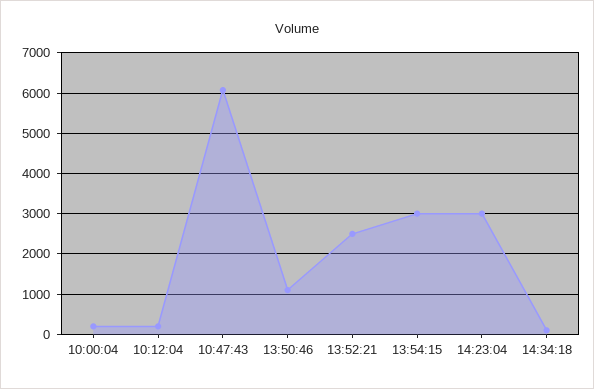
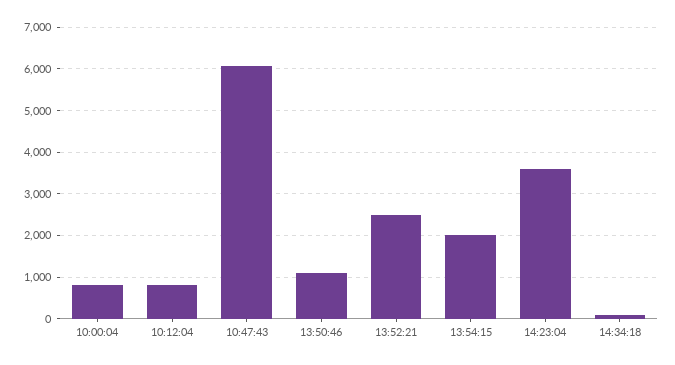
  {
-   "10:00:04": 200,
+   "10:00:04": 800,
-   "10:12:04": 200,
+   "10:12:04": 800,
    "10:47:43": 6000,
    "13:50:46": 1200,
    "13:52:21": 2600,
-   "13:54:15": 3000,
+   "13:54:15": 2000,
-   "14:23:04": 3000,
+   "14:23:04": 3600,
    "14:34:18": 200
  }

